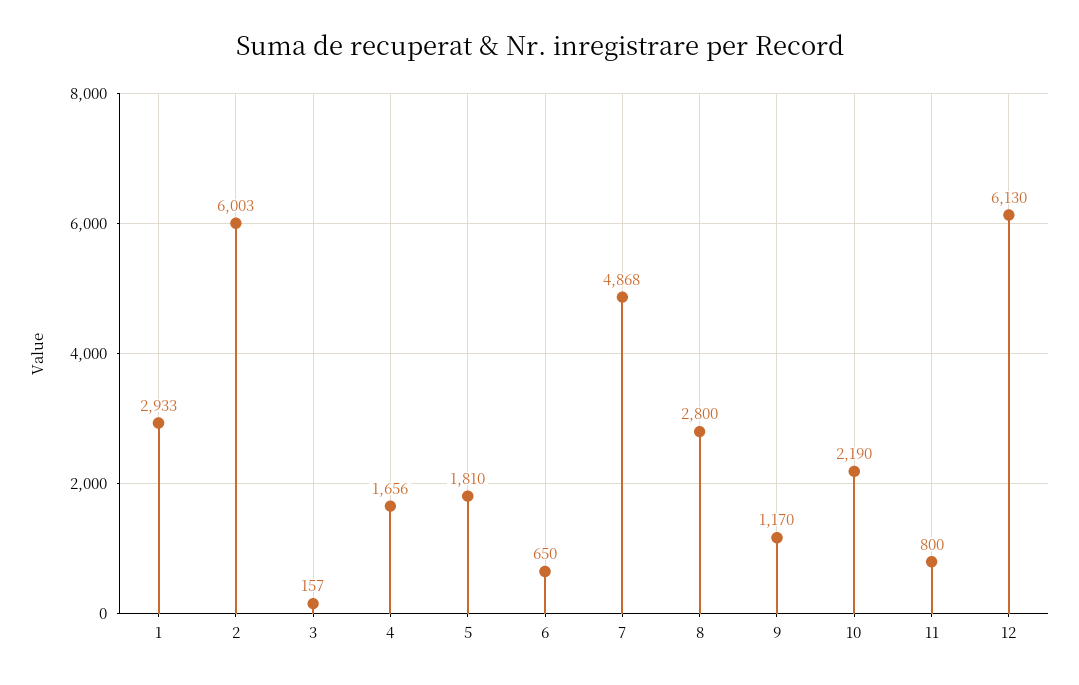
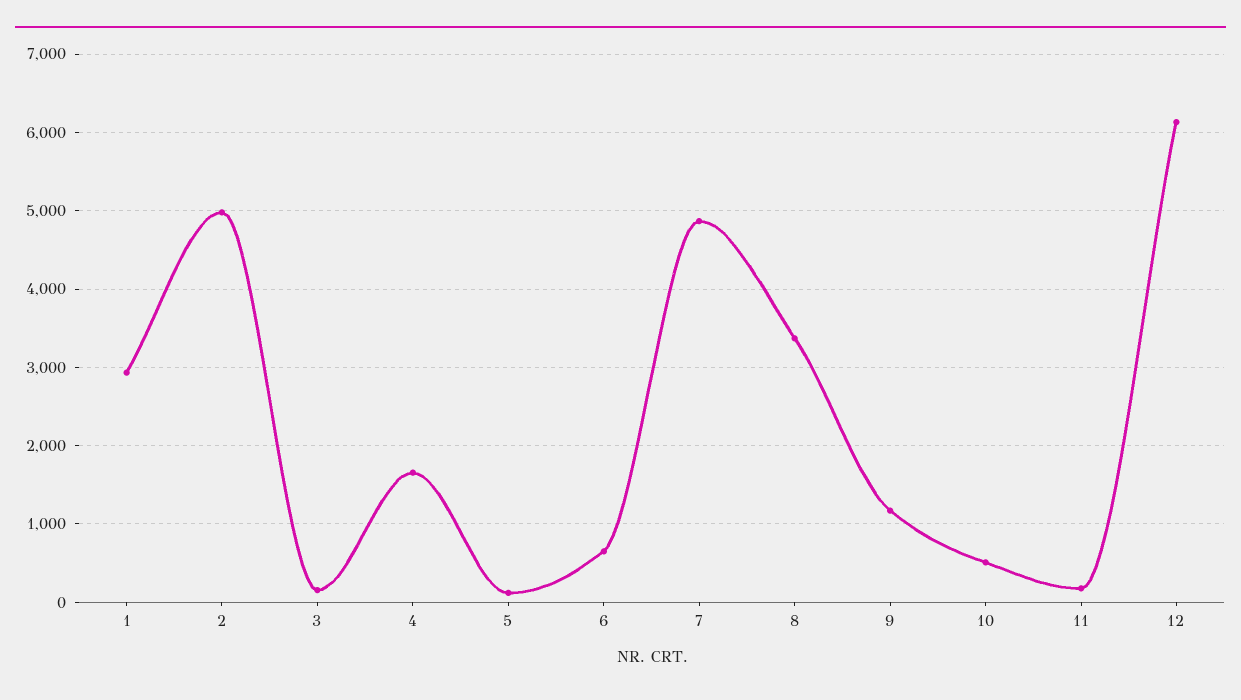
  {
    "1": 2933,
-   "2": 6003,
+   "2": 5000,
    "3": 157,
    "4": 1656,
-   "5": 1810,
+   "5": 100,
    "6": 650,
    "7": 4868,
-   "8": 2800,
+   "8": 3400,
    "9": 1170,
-   "10": 2190,
+   "10": 500,
-   "11": 800,
+   "11": 200,
    "12": 6130
  }

